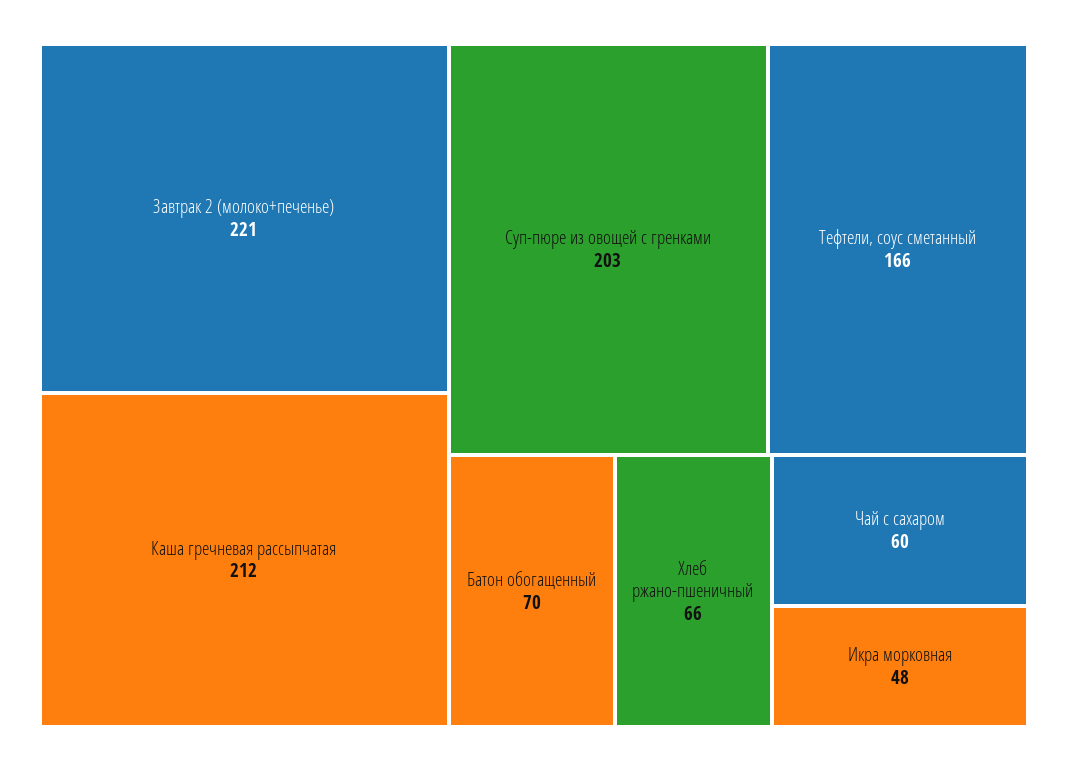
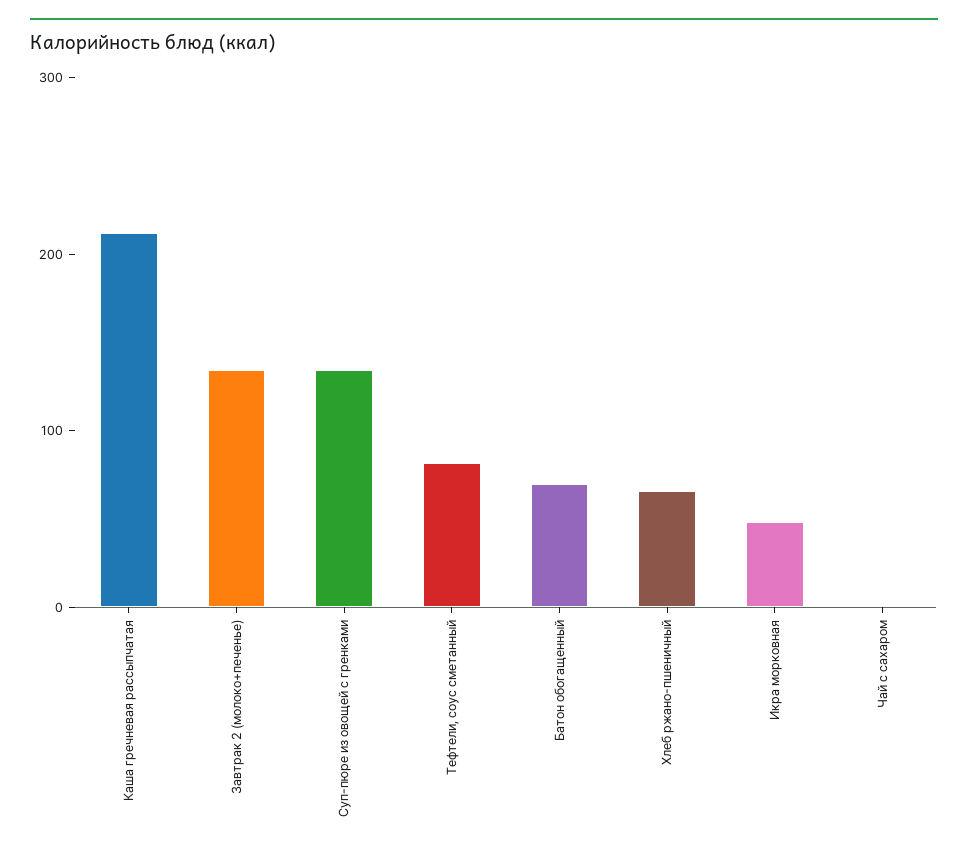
  {
-   "Завтрак 2 (молоко+печенье)": 221,
+   "Завтрак 2 (молоко+печенье)": 140,
    "Каша гречневая рассыпчатая": 212,
-   "Суп-пюре из овощей с гренками": 203,
+   "Суп-пюре из овощей с гренками": 140,
-   "Тефтели, соус сметанный": 166,
+   "Тефтели, соус сметанный": 80,
    "Батон обогащенный": 70,
    "Хлеб ржано-пшеничный": 66,
-   "Чай с сахаром": 60,
+   "Чай с сахаром": 0,
    "Икра морковная": 48
  }

